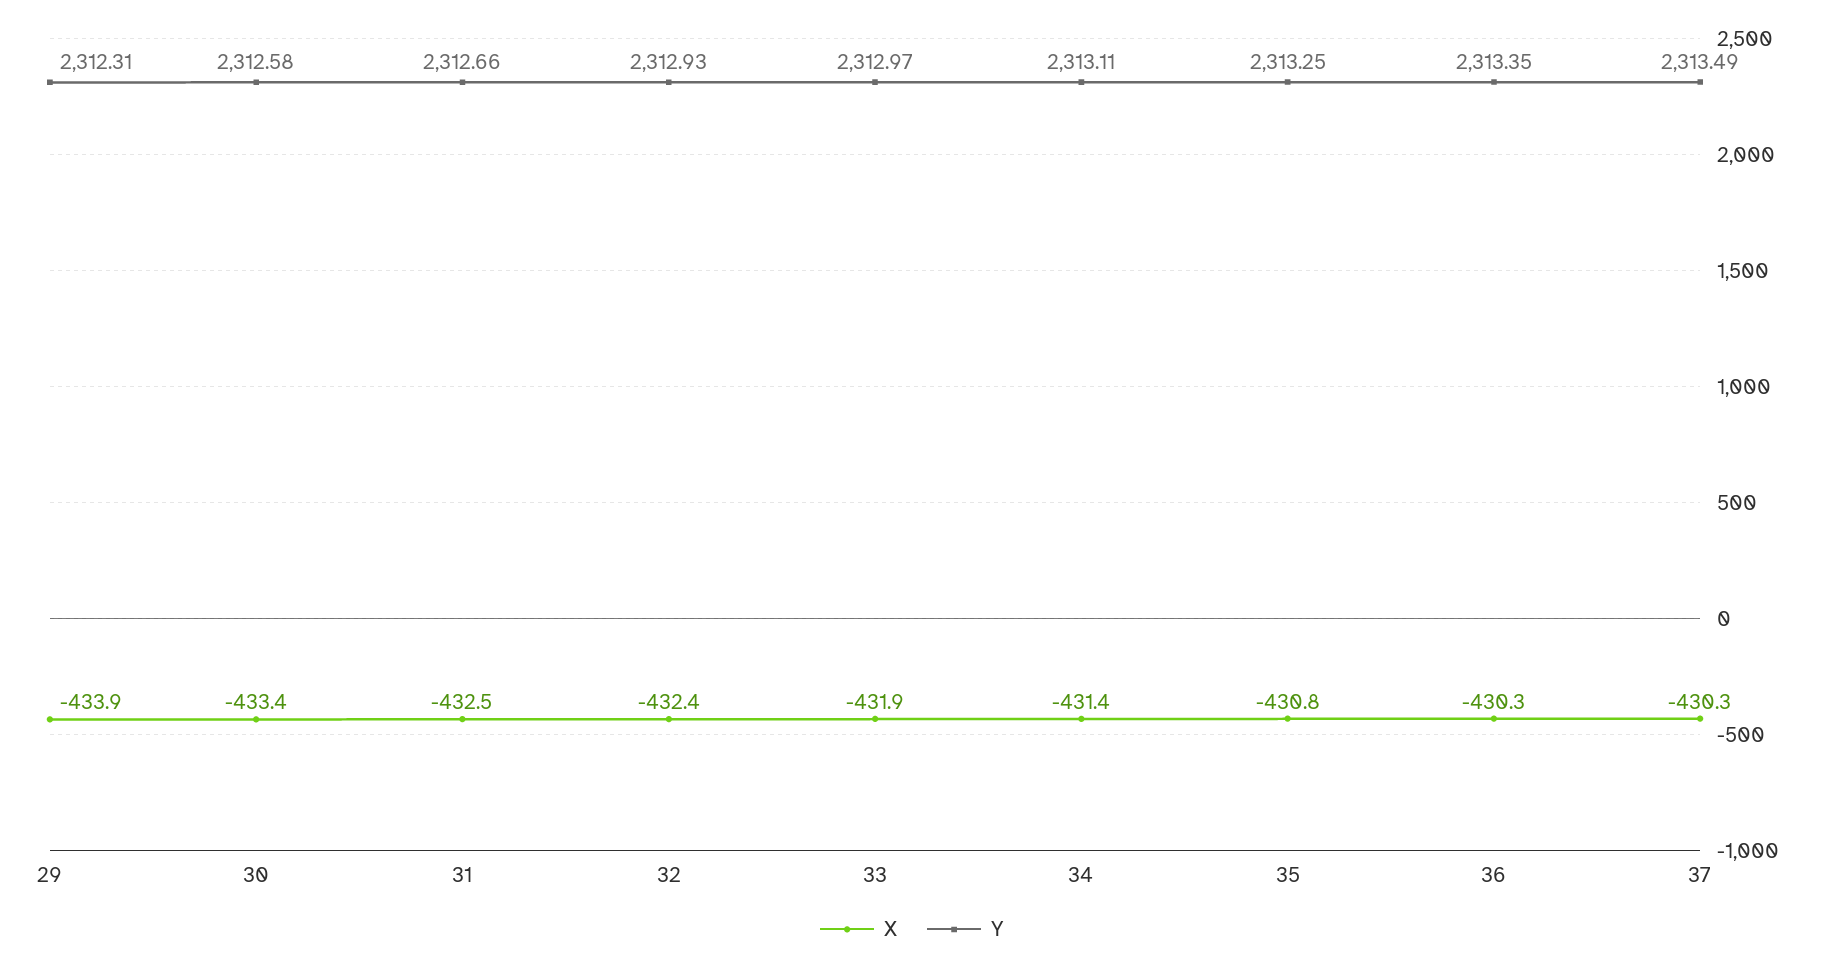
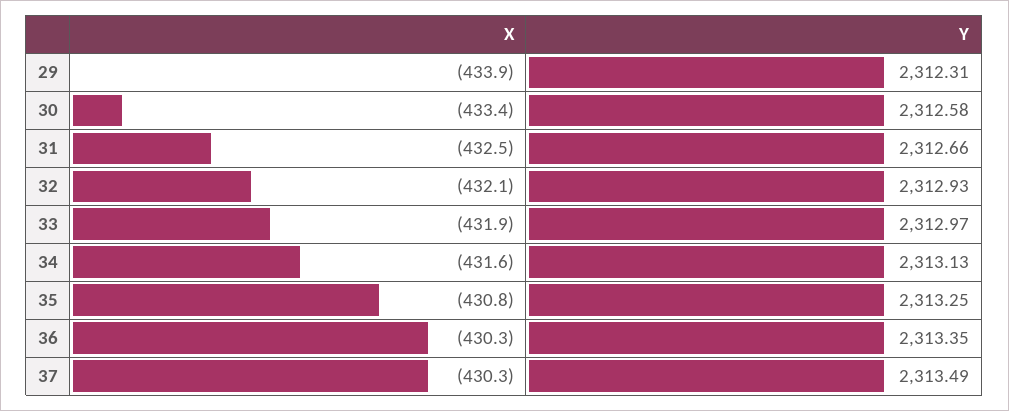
  {
    "X": {
      "29": -433.9,
      "30": -433.4,
      "31": -432.5,
-     "32": -432.4,
+     "32": -432.1,
      "33": -431.9,
-     "34": -431.4,
+     "34": -431.6,
      "35": -430.8,
      "36": -430.3,
      "37": -430.3
    },
    "Y": {
      "29": 2312.31,
      "30": 2312.58,
      "31": 2312.66,
      "32": 2312.93,
      "33": 2312.97,
-     "34": 2313.11,
+     "34": 2313.13,
      "35": 2313.25,
      "36": 2313.35,
      "37": 2313.49
    }
  }

